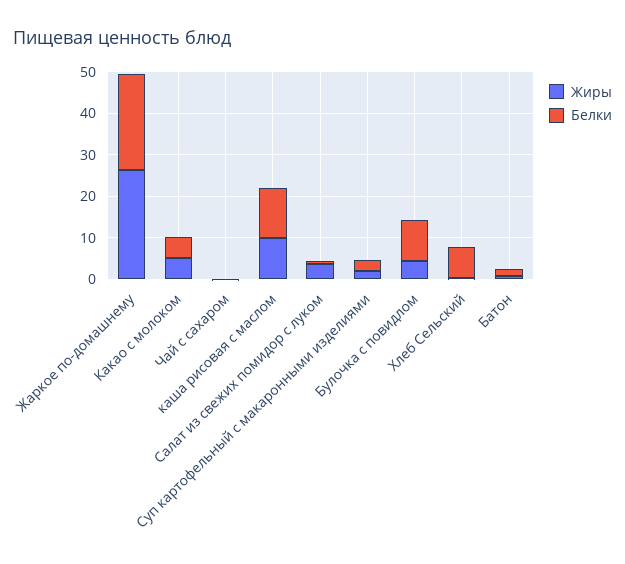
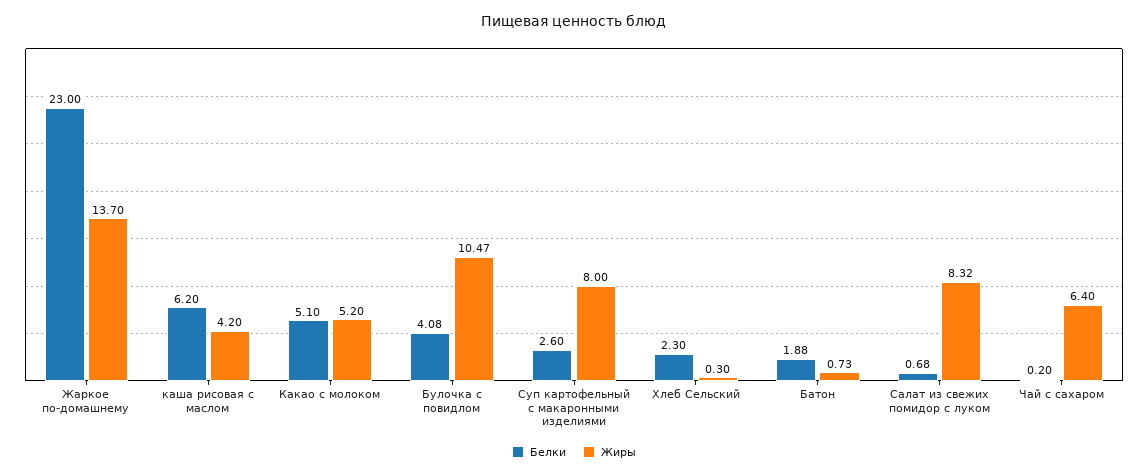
  {
    "Жиры": {
-     "Жаркое по-домашнему": 26,
+     "Жаркое по-домашнему": 13.7,
      "Какао с молоком": 5.2,
-     "Чай с сахаром": 0,
+     "Чай с сахаром": 6.4,
-     "каша рисовая с маслом": 10,
+     "каша рисовая с маслом": 4.2,
-     "Салат из свежих помидор с луком": 4,
+     "Салат из свежих помидор с луком": 8.32,
-     "Суп картофельный с макаронными изделиями": 2,
+     "Суп картофельный с макаронными изделиями": 8,
-     "Булочка с повидлом": 4,
+     "Булочка с повидлом": 10.47,
      "Хлеб Сельский": 0.3,
      "Батон": 0.73
    },
    "Белки": {
      "Жаркое по-домашнему": 23,
      "Какао с молоком": 5.1,
      "Чай с сахаром": 0.2,
-     "каша рисовая с маслом": 12,
+     "каша рисовая с маслом": 6.2,
      "Салат из свежих помидор с луком": 0.68,
      "Суп картофельный с макаронными изделиями": 2.6,
-     "Булочка с повидлом": 10,
+     "Булочка с повидлом": 4.08,
-     "Хлеб Сельский": 8,
+     "Хлеб Сельский": 2.3,
      "Батон": 1.88
    }
  }

